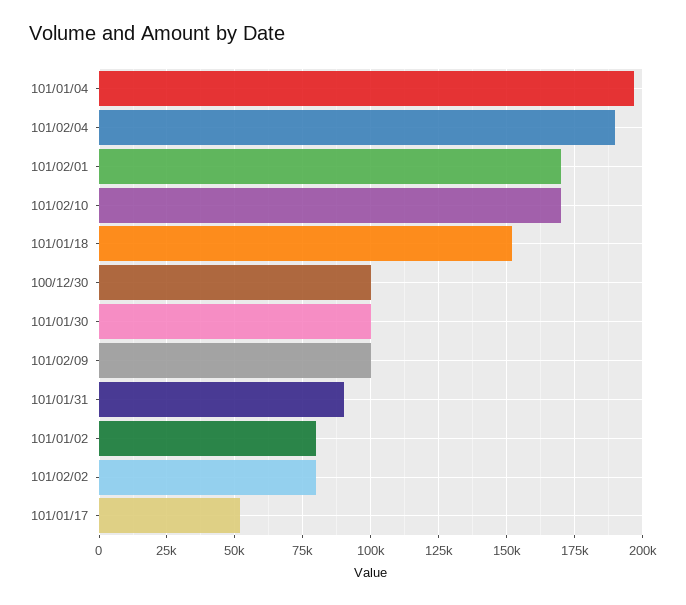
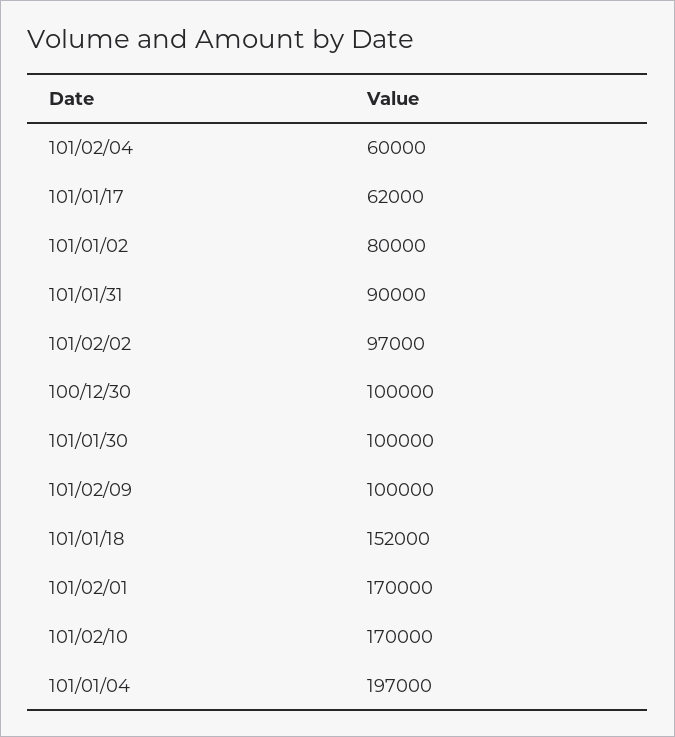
  {
    "101/01/04": 197000,
-   "101/02/04": 190000,
+   "101/02/04": 60000,
    "101/02/01": 170000,
    "101/02/10": 170000,
    "101/01/18": 152000,
    "100/12/30": 100000,
    "101/01/30": 100000,
    "101/02/09": 100000,
    "101/01/31": 90000,
    "101/01/02": 80000,
-   "101/02/02": 80000,
+   "101/02/02": 97000,
-   "101/01/17": 52500
+   "101/01/17": 62000
  }

